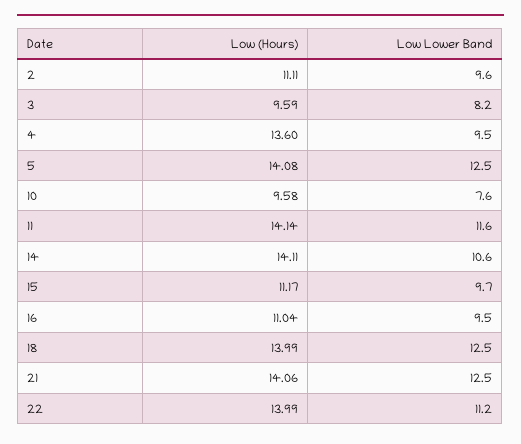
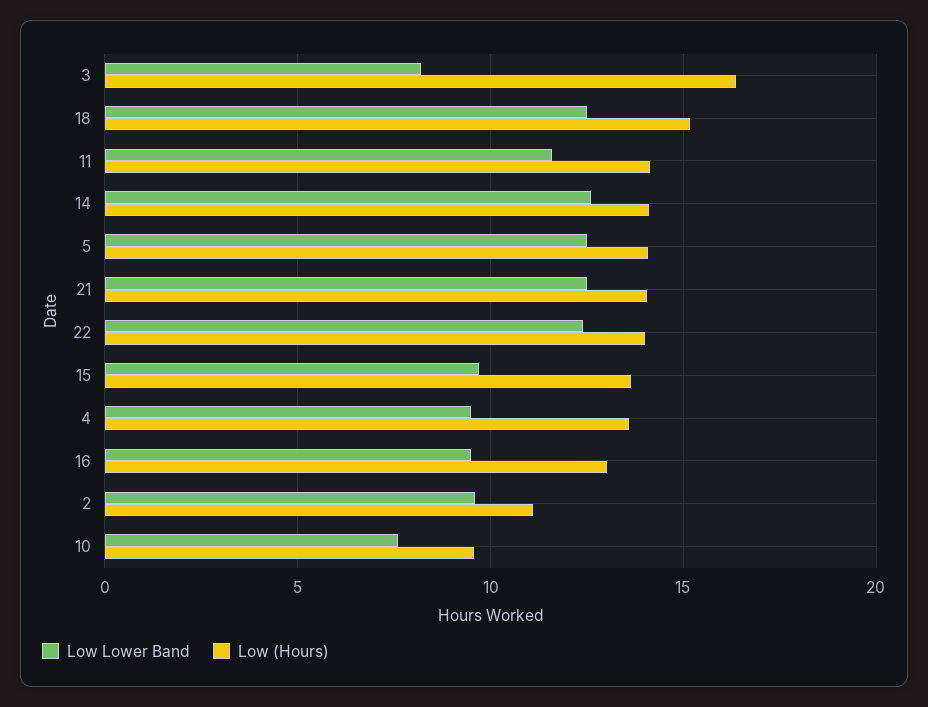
  {
    "Low (Hours)": {
      "2": 11.11,
-     "3": 9.59,
+     "3": 16.5,
      "4": 13.6,
      "5": 14.08,
      "10": 9.58,
      "11": 14.14,
      "14": 14.11,
-     "15": 11.17,
+     "15": 13.5,
-     "16": 11.04,
+     "16": 13,
-     "18": 13.99,
+     "18": 15,
      "21": 14.06,
      "22": 13.99
    },
    "Low Lower Band": {
      "2": 9.6,
      "3": 8.2,
      "4": 9.5,
      "5": 12.5,
      "10": 7.6,
      "11": 11.6,
-     "14": 10.6,
+     "14": 12.5,
      "15": 9.7,
      "16": 9.5,
      "18": 12.5,
      "21": 12.5,
-     "22": 11.2
+     "22": 12.5
    }
  }

